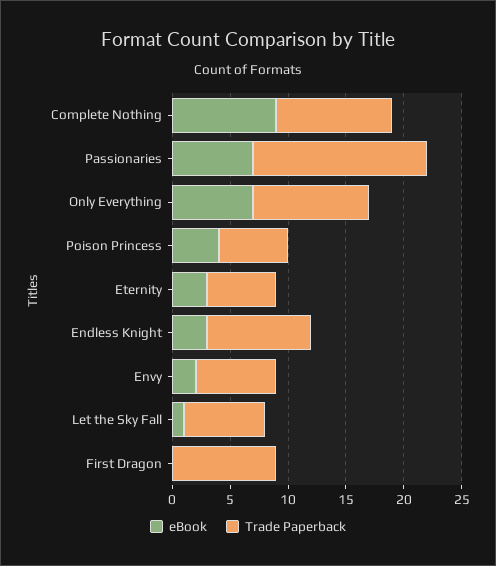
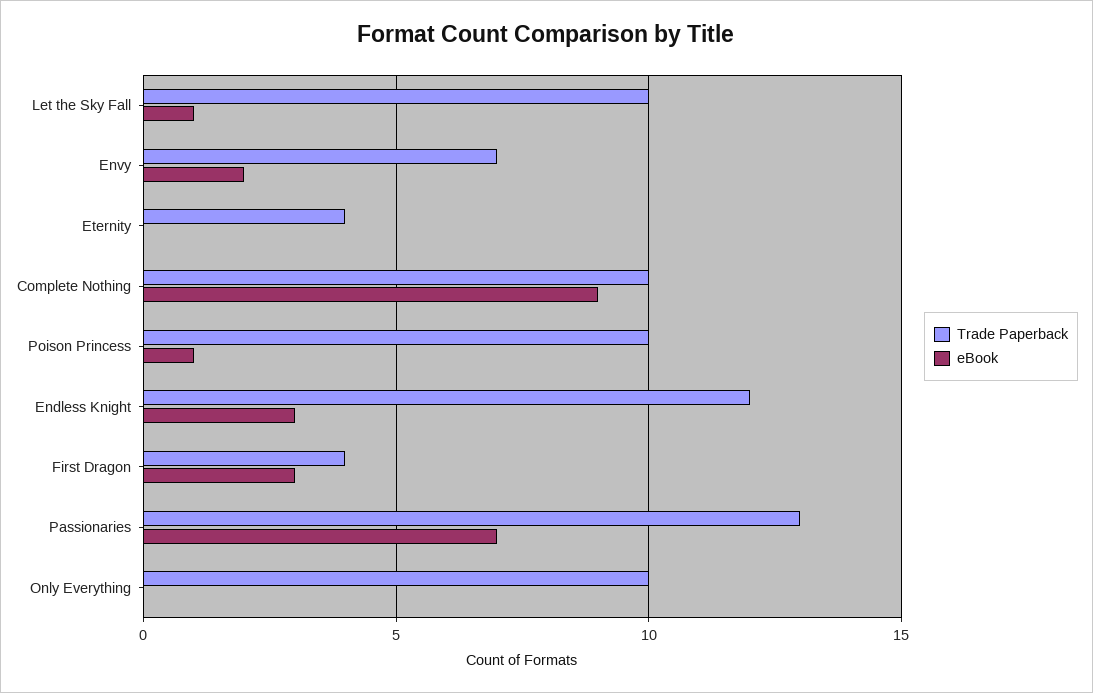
  {
    "eBook": {
      "Complete Nothing": 9,
      "Passionaries": 7,
-     "Only Everything": 7,
+     "Only Everything": 0,
-     "Poison Princess": 4,
+     "Poison Princess": 1,
-     "Eternity": 3,
+     "Eternity": 0,
      "Endless Knight": 3,
      "Envy": 2,
      "Let the Sky Fall": 1,
-     "First Dragon": 0
+     "First Dragon": 3
    },
    "Trade Paperback": {
      "Complete Nothing": 10,
-     "Passionaries": 15,
+     "Passionaries": 13,
      "Only Everything": 10,
-     "Poison Princess": 6,
+     "Poison Princess": 10,
-     "Eternity": 6,
+     "Eternity": 4,
-     "Endless Knight": 9,
+     "Endless Knight": 12,
      "Envy": 7,
-     "Let the Sky Fall": 7,
+     "Let the Sky Fall": 10,
-     "First Dragon": 9
+     "First Dragon": 4
    }
  }

